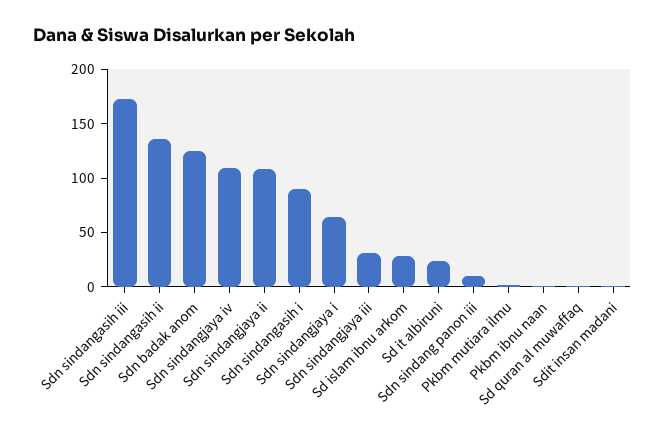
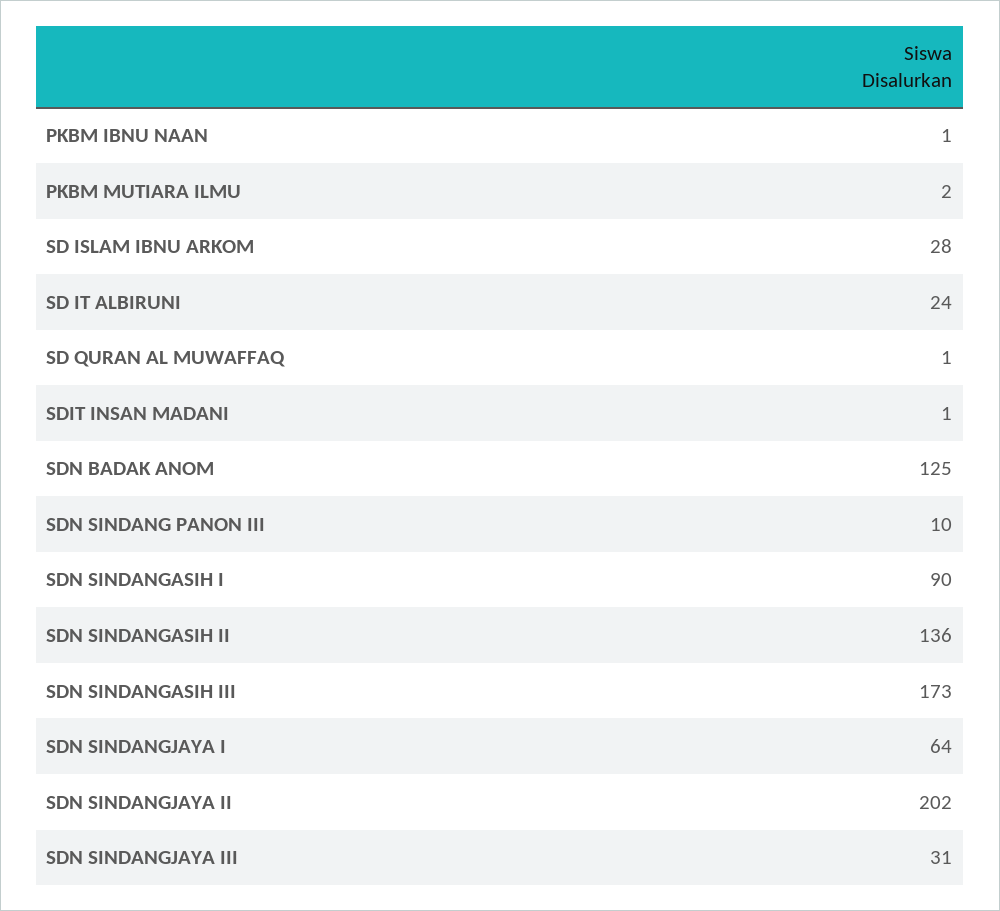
  {
    "Sdn sindangasih iii": 173,
    "Sdn sindangasih ii": 136,
    "Sdn badak anom": 125,
-   "Sdn sindangjaya iv": 110,
-   "Sdn sindangjaya ii": 110,
+   "Sdn sindangjaya ii": 202,
    "Sdn sindangasih i": 90,
    "Sdn sindangjaya i": 64,
    "Sdn sindangjaya iii": 31,
    "Sd islam ibnu arkom": 28,
    "Sd it albiruni": 24,
    "Sdn sindang panon iii": 10,
    "Pkbm mutiara ilmu": 2,
    "Pkbm ibnu naan": 1,
    "Sd quran al muwaffaq": 1,
    "Sdit insan madani": 1
  }

